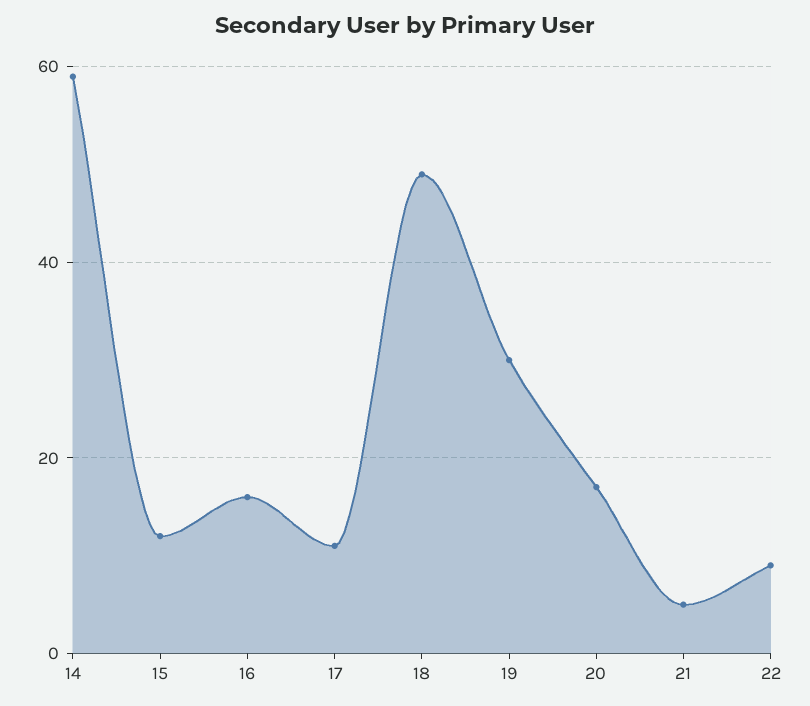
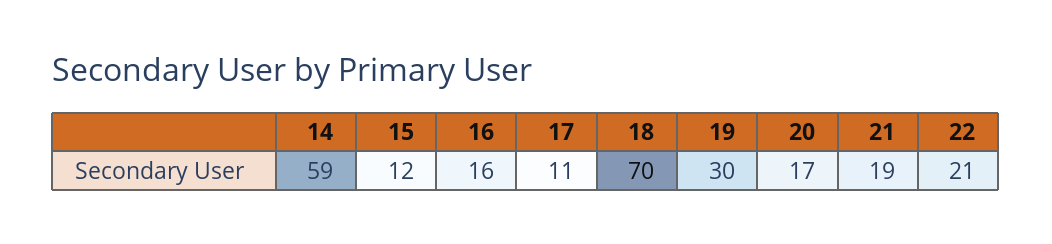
  {
    "14": 59,
    "15": 12,
    "16": 16,
    "17": 11,
-   "18": 50,
+   "18": 70,
    "19": 30,
    "20": 17,
-   "21": 5,
+   "21": 19,
-   "22": 10
+   "22": 21
  }

